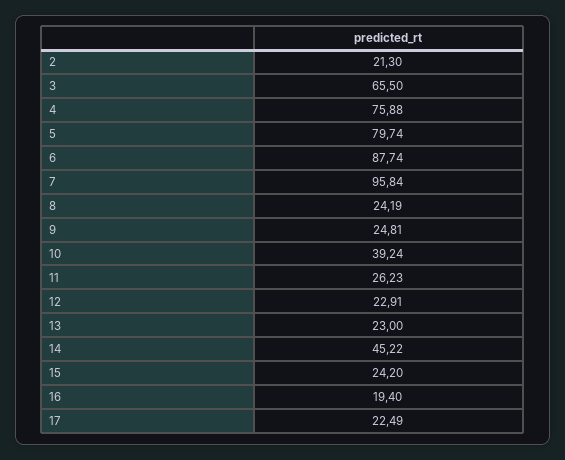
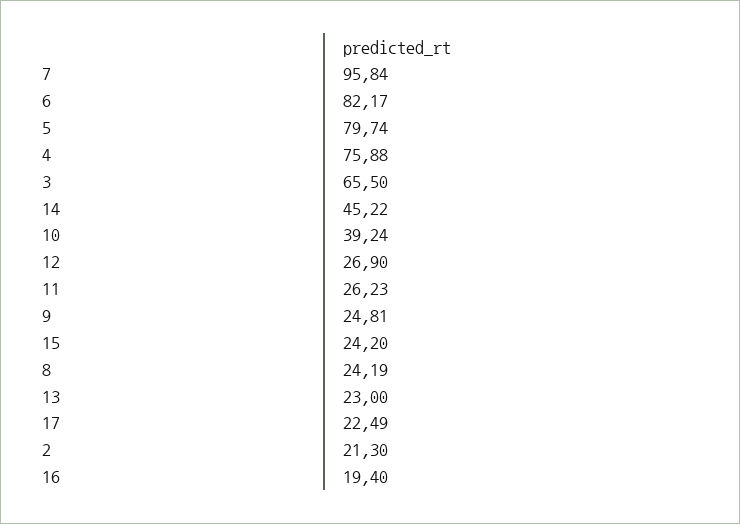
  {
    "2": 21.3,
    "3": 65.5,
    "4": 75.88,
    "5": 79.74,
-   "6": 87.74,
+   "6": 82.17,
    "7": 95.84,
    "8": 24.19,
    "9": 24.81,
    "10": 39.24,
    "11": 26.23,
-   "12": 22.91,
+   "12": 26.9,
    "13": 23,
    "14": 45.22,
    "15": 24.2,
    "16": 19.4,
    "17": 22.49
  }

